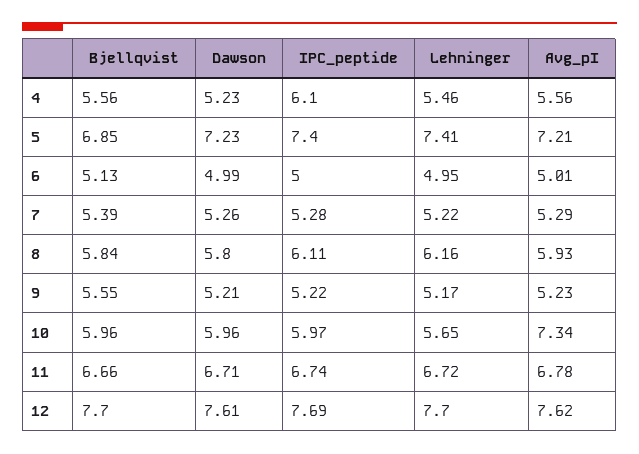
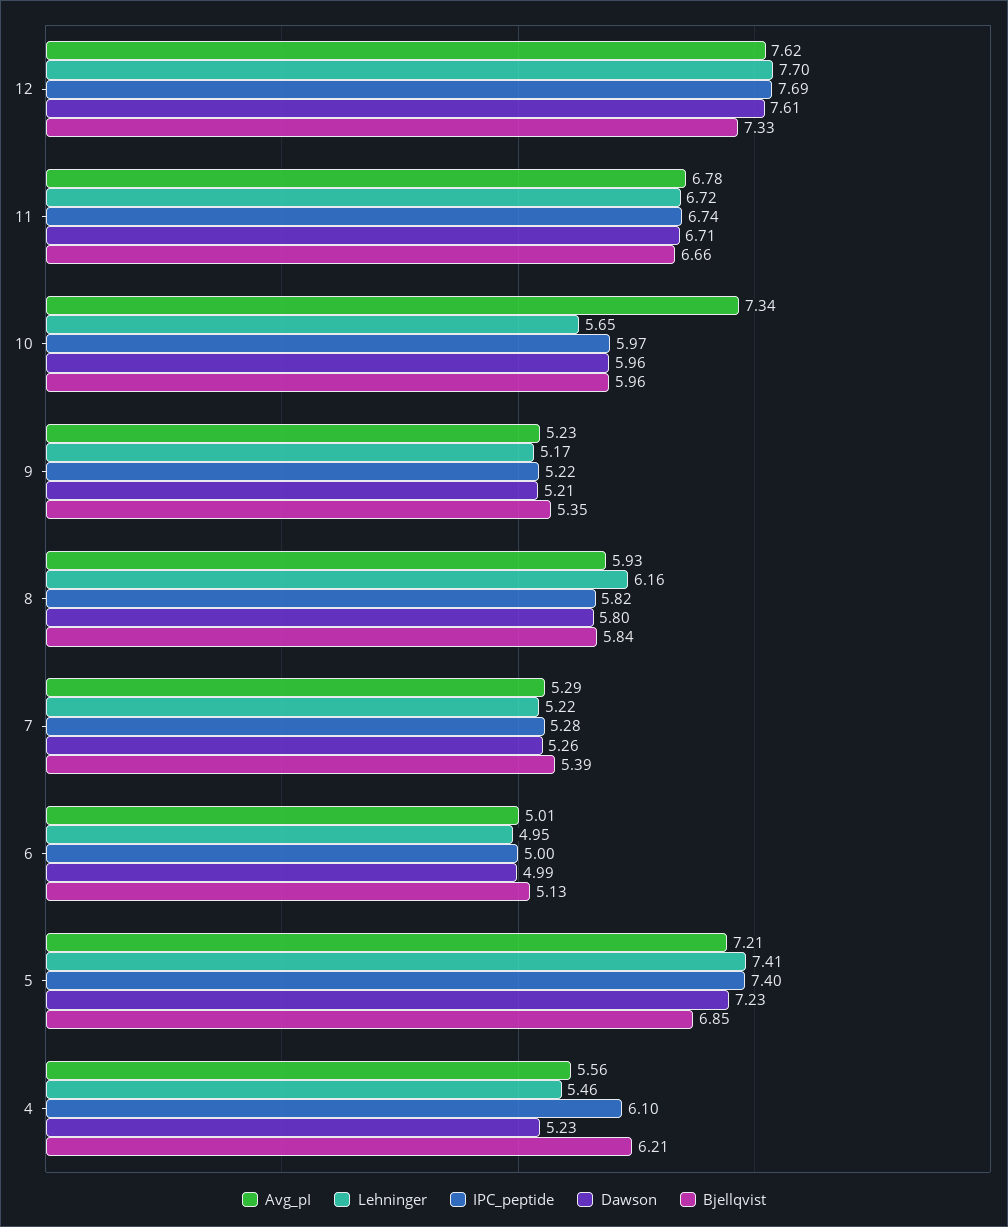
  {
    "Bjellqvist": {
-     "4": 5.56,
+     "4": 6.21,
      "5": 6.85,
      "6": 5.13,
      "7": 5.39,
      "8": 5.84,
-     "9": 5.55,
+     "9": 5.35,
      "10": 5.96,
      "11": 6.66,
-     "12": 7.7
+     "12": 7.33
    },
    "Dawson": {
      "4": 5.23,
      "5": 7.23,
      "6": 4.99,
      "7": 5.26,
      "8": 5.8,
      "9": 5.21,
      "10": 5.96,
      "11": 6.71,
      "12": 7.61
    },
    "IPC_peptide": {
      "4": 6.1,
      "5": 7.4,
      "6": 5,
      "7": 5.28,
-     "8": 6.11,
+     "8": 5.82,
      "9": 5.22,
      "10": 5.97,
      "11": 6.74,
      "12": 7.69
    },
    "Lehninger": {
      "4": 5.46,
      "5": 7.41,
      "6": 4.95,
      "7": 5.22,
      "8": 6.16,
      "9": 5.17,
      "10": 5.65,
      "11": 6.72,
      "12": 7.7
    },
    "Avg_pI": {
      "4": 5.56,
      "5": 7.21,
      "6": 5.01,
      "7": 5.29,
      "8": 5.93,
      "9": 5.23,
      "10": 7.34,
      "11": 6.78,
      "12": 7.62
    }
  }

